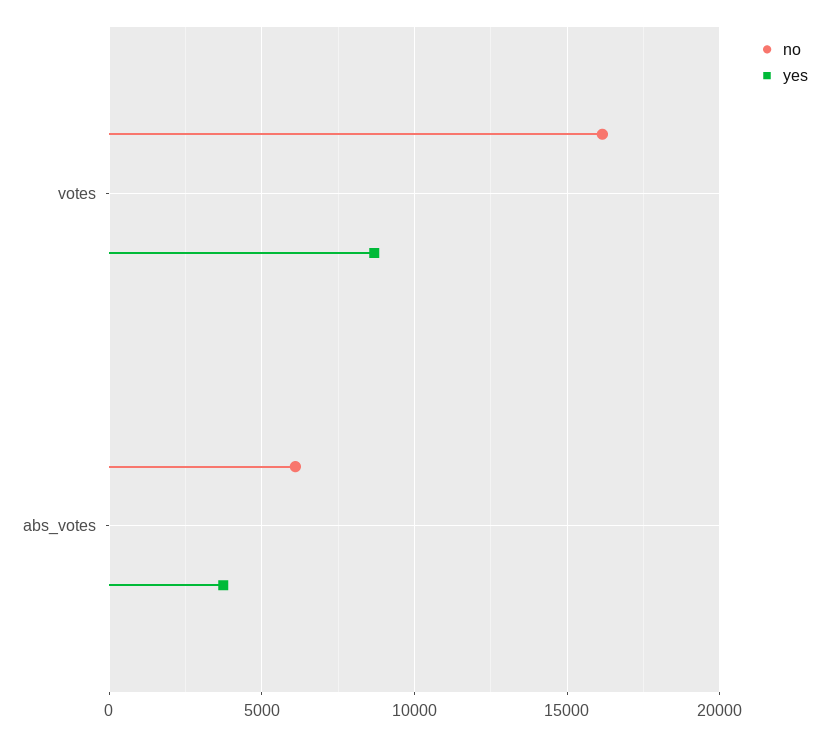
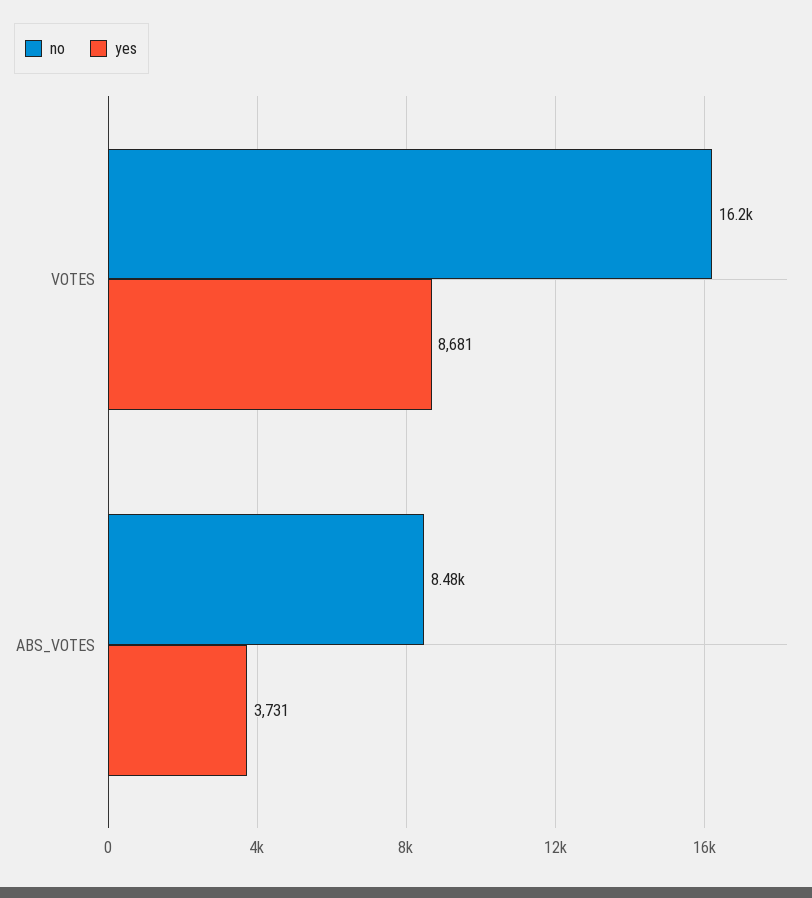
  {
    "no": {
      "votes": 16200,
-     "abs_votes": 6000
+     "abs_votes": 8480
    },
    "yes": {
      "votes": 8681,
      "abs_votes": 3731
    }
  }

